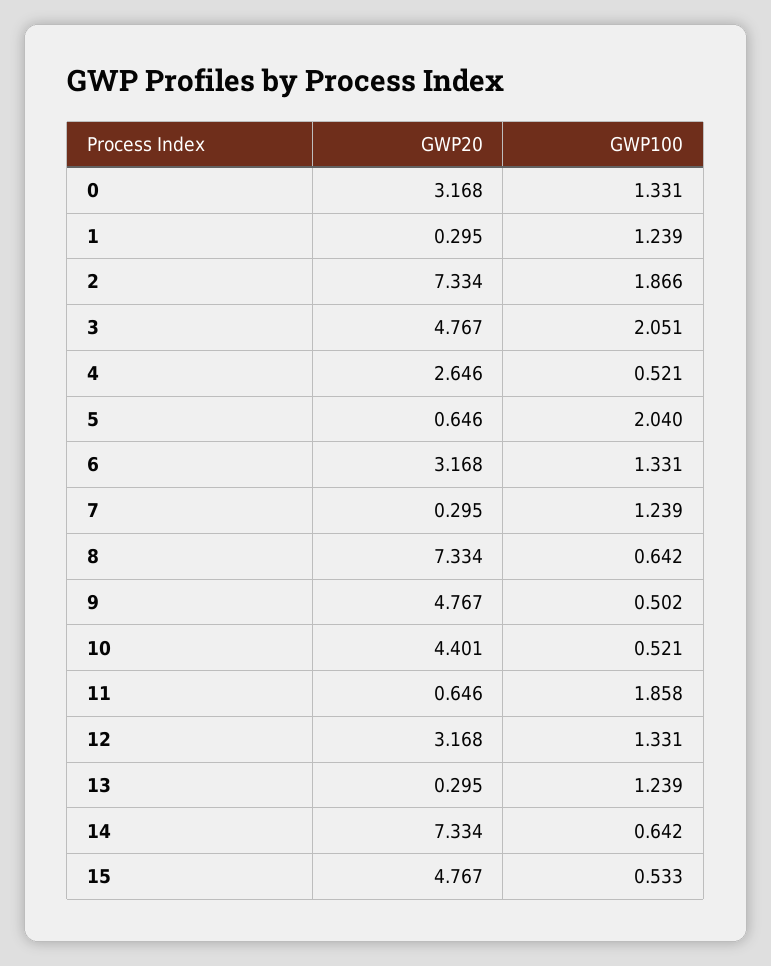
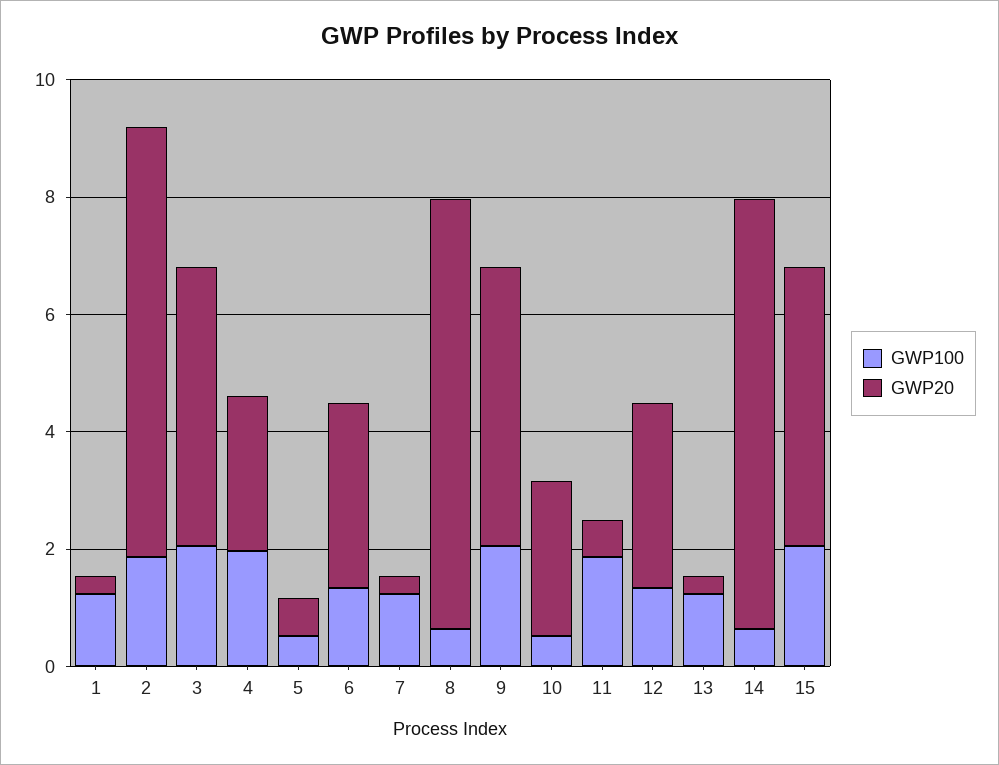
  {
    "GWP20": {
-     "0": 3.168,
      "1": 0.295,
      "2": 7.334,
      "3": 4.767,
      "4": 2.646,
      "5": 0.646,
      "6": 3.168,
      "7": 0.295,
      "8": 7.334,
      "9": 4.767,
-     "10": 4.401,
+     "10": 2.5,
      "11": 0.646,
      "12": 3.168,
      "13": 0.295,
      "14": 7.334,
      "15": 4.767
    },
    "GWP100": {
-     "0": 1.331,
      "1": 1.239,
      "2": 1.866,
      "3": 2.051,
-     "4": 0.521,
+     "4": 2,
-     "5": 2.04,
+     "5": 0.5,
      "6": 1.331,
      "7": 1.239,
      "8": 0.642,
-     "9": 0.502,
+     "9": 2,
      "10": 0.521,
      "11": 1.858,
      "12": 1.331,
      "13": 1.239,
      "14": 0.642,
-     "15": 0.533
+     "15": 2
    }
  }

